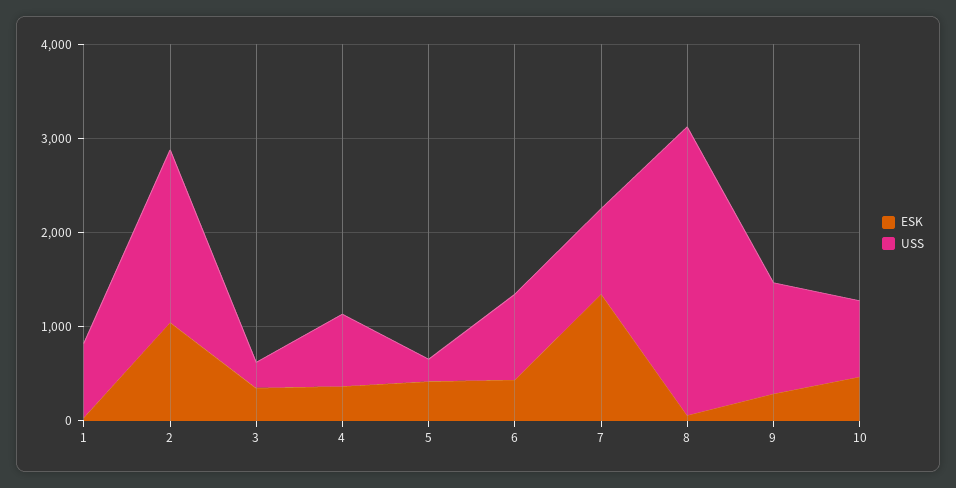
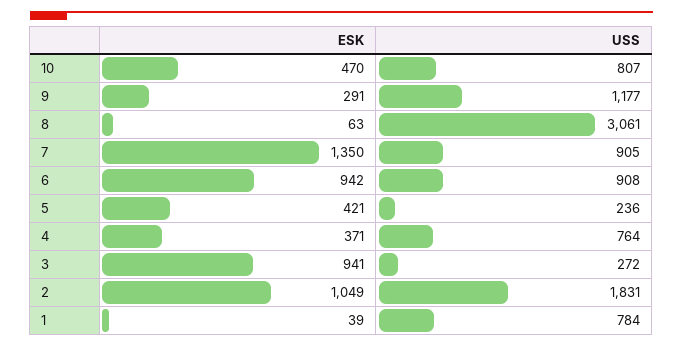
  {
    "ESK": {
      "1": 39,
      "2": 1049,
-     "3": 400,
+     "3": 941,
      "4": 371,
      "5": 421,
-     "6": 400,
+     "6": 942,
      "7": 1350,
      "8": 63,
      "9": 291,
      "10": 470
    },
    "USS": {
      "1": 784,
      "2": 1831,
      "3": 272,
      "4": 764,
      "5": 236,
      "6": 908,
      "7": 905,
      "8": 3061,
      "9": 1177,
      "10": 807
    }
  }

